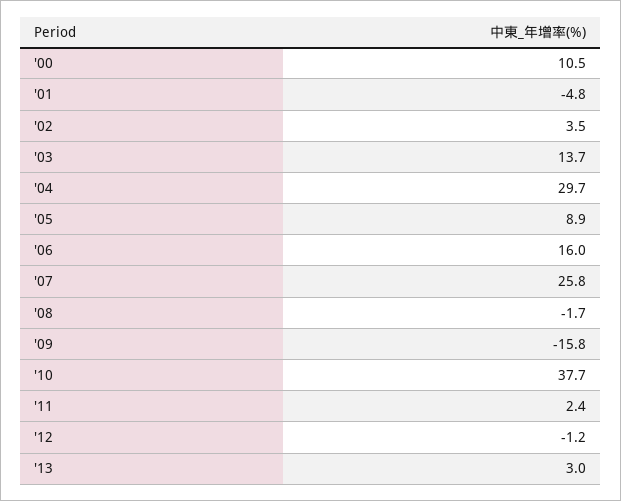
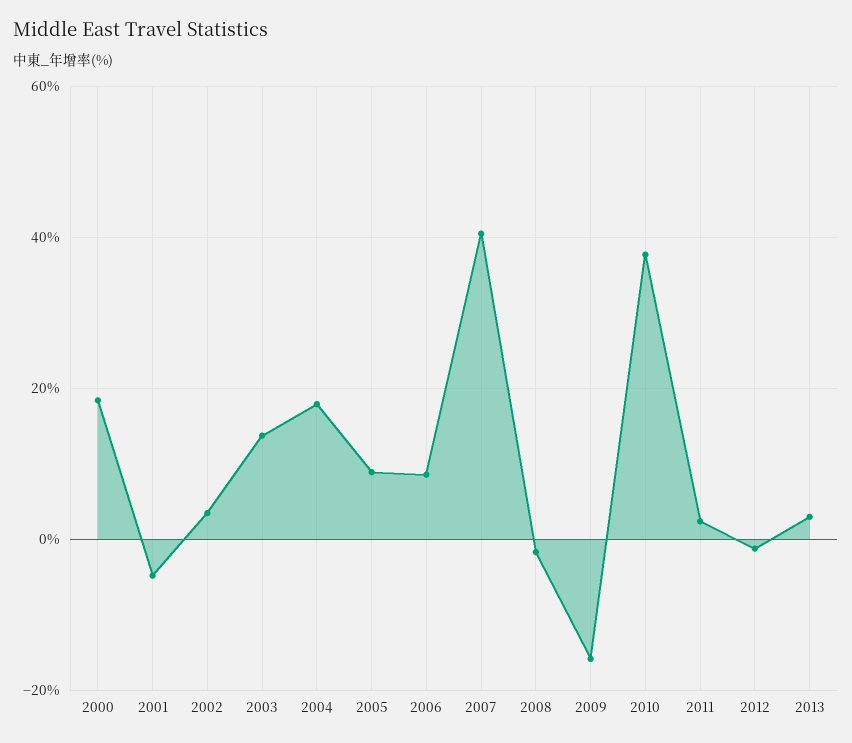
  {
-   "'00": 10.5,
+   "'00": 18,
    "'01": -4.8,
    "'02": 3.5,
    "'03": 13.7,
-   "'04": 29.7,
+   "'04": 18,
    "'05": 8.9,
-   "'06": 16,
+   "'06": 8,
-   "'07": 25.8,
+   "'07": 40,
    "'08": -1.7,
    "'09": -15.8,
    "'10": 37.7,
    "'11": 2.4,
    "'12": -1.2,
    "'13": 3
  }

